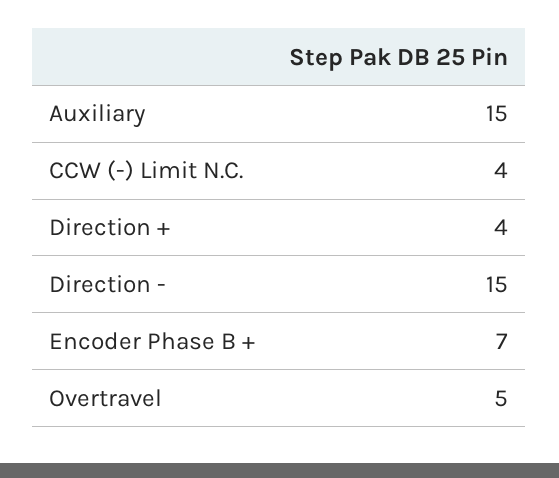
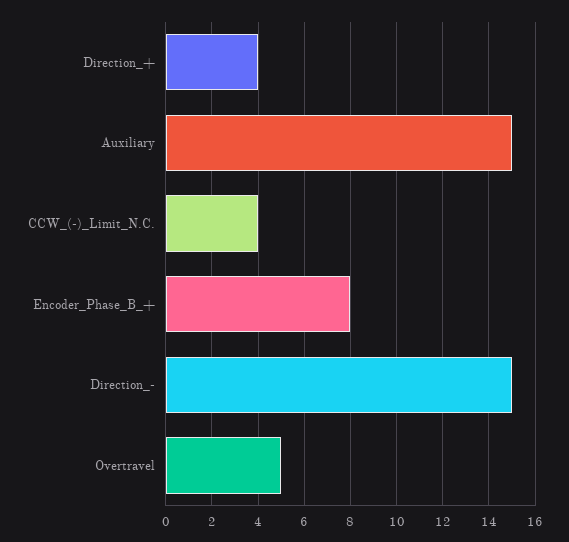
  {
    "Auxiliary": 15,
    "CCW (-) Limit N.C.": 4,
    "Direction +": 4,
    "Direction -": 15,
-   "Encoder Phase B +": 7,
+   "Encoder Phase B +": 8,
    "Overtravel": 5
  }

